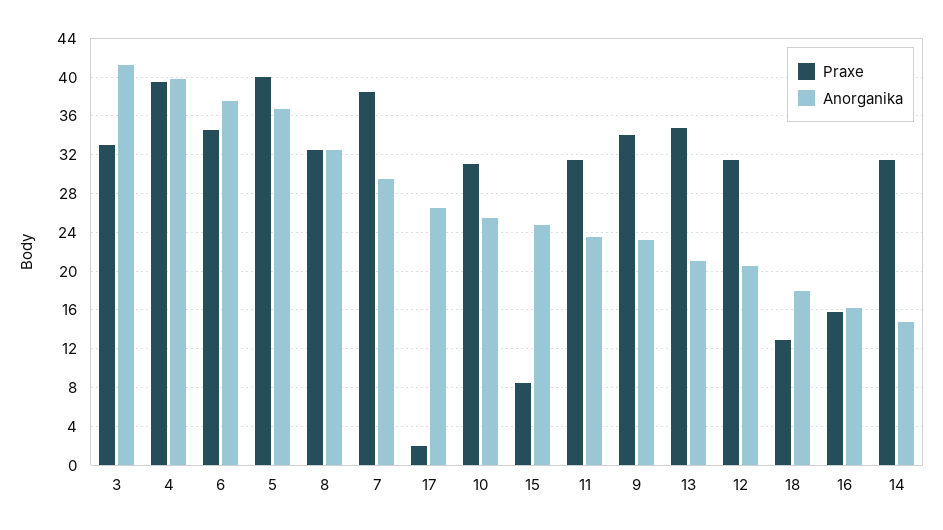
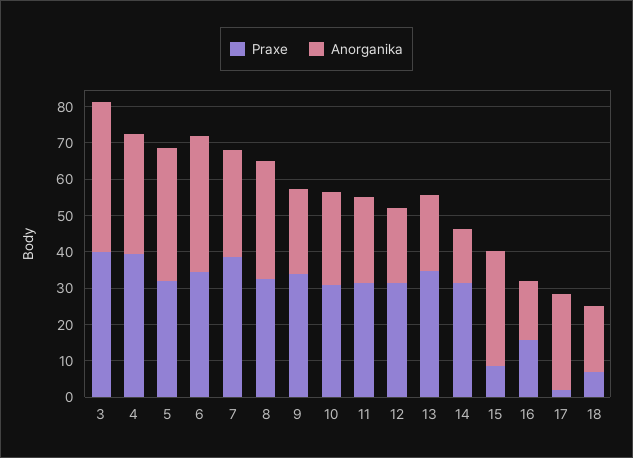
  {
    "Praxe": {
-     "3": 33,
+     "3": 40,
      "4": 40,
      "6": 35,
-     "5": 40,
+     "5": 32.5,
      "8": 33,
      "7": 39,
      "17": 2,
      "10": 31,
      "15": 9,
      "11": 32,
      "9": 34,
      "13": 35,
      "12": 32,
-     "18": 13,
+     "18": 7.5,
      "16": 16,
      "14": 32
    },
    "Anorganika": {
      "3": 41,
-     "4": 40,
+     "4": 32.5,
      "6": 38,
      "5": 37,
      "8": 33,
      "7": 30,
      "17": 27,
      "10": 26,
-     "15": 25,
+     "15": 32.5,
      "11": 24,
      "9": 23,
      "13": 21,
      "12": 21,
      "18": 18,
      "16": 16,
      "14": 15
    }
  }

